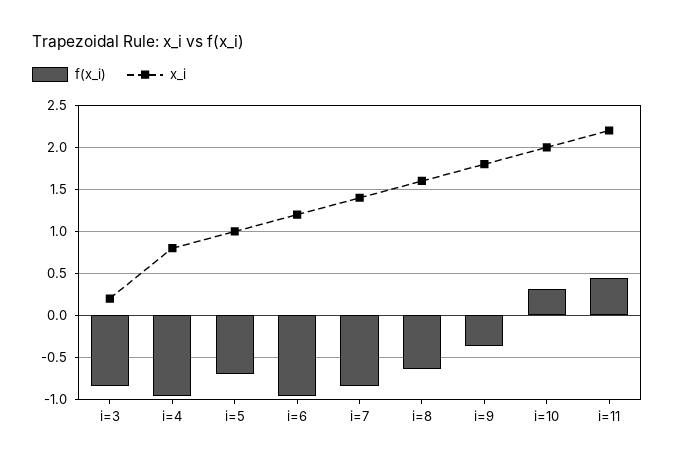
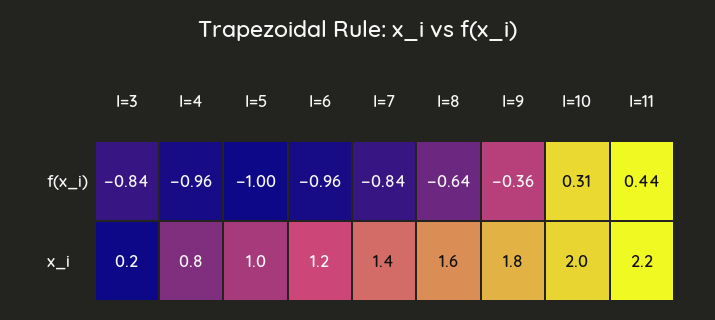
  {
    "f(x_i)": {
      "i=3": -0.84,
      "i=4": -0.96,
-     "i=5": -0.7,
+     "i=5": -1,
      "i=6": -0.96,
      "i=7": -0.84,
      "i=8": -0.64,
      "i=9": -0.36,
      "i=10": 0.31,
      "i=11": 0.44
    },
    "x_i": {
      "i=3": 0.2,
      "i=4": 0.8,
      "i=5": 1,
      "i=6": 1.2,
      "i=7": 1.4,
      "i=8": 1.6,
      "i=9": 1.8,
      "i=10": 2,
      "i=11": 2.2
    }
  }

